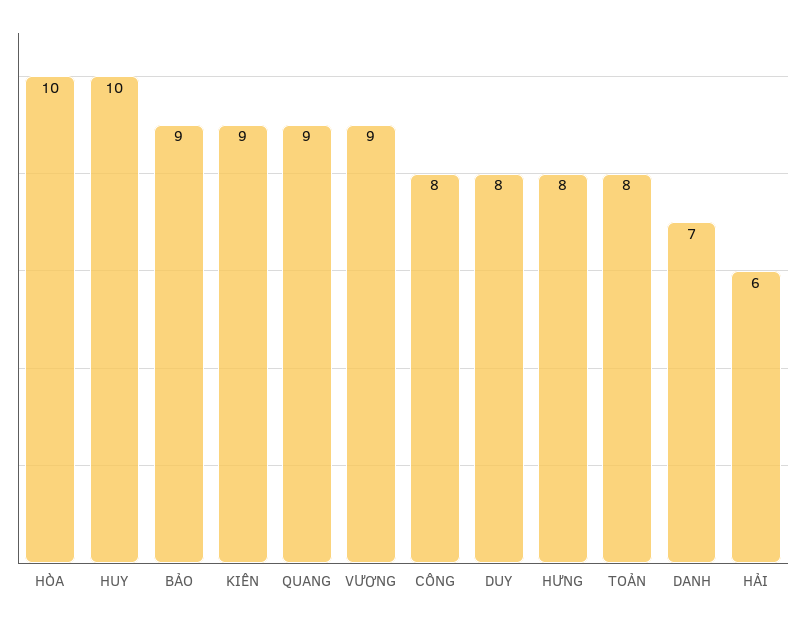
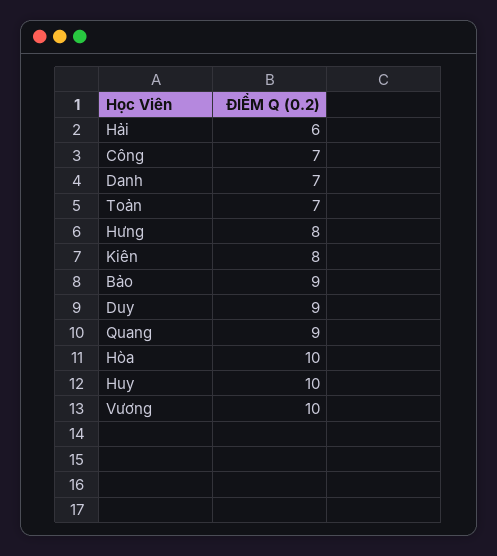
  {
    "HÒA": 10,
    "HUY": 10,
    "BẢO": 9,
-   "KIÊN": 9,
+   "KIÊN": 8,
    "QUANG": 9,
-   "VƯƠNG": 9,
+   "VƯƠNG": 10,
-   "CÔNG": 8,
+   "CÔNG": 7,
-   "DUY": 8,
+   "DUY": 9,
    "HƯNG": 8,
-   "TOẢN": 8,
+   "TOẢN": 7,
    "DANH": 7,
    "HẢI": 6
  }

